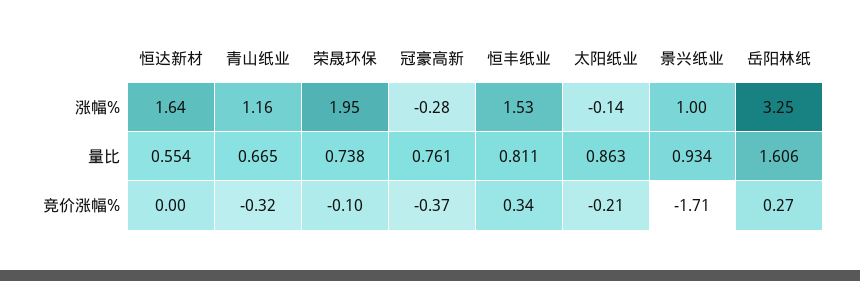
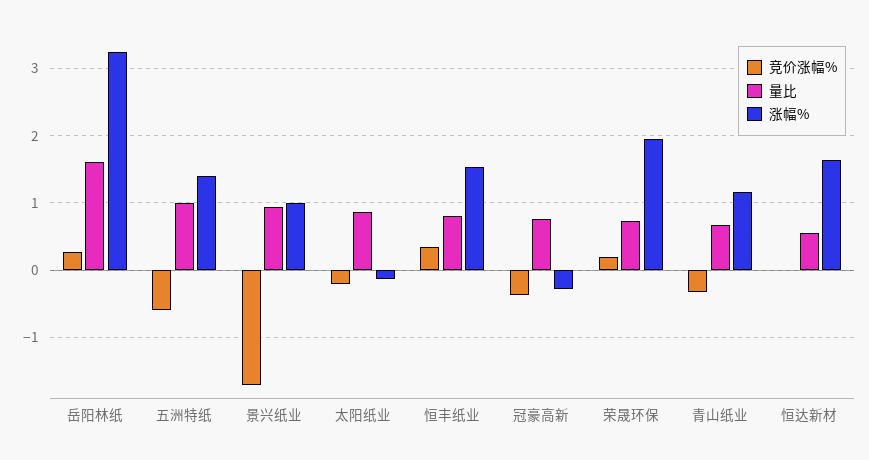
  {
    "涨幅%": {
      "恒达新材": 1.64,
      "青山纸业": 1.16,
      "荣晟环保": 1.95,
      "冠豪高新": -0.28,
      "恒丰纸业": 1.53,
      "太阳纸业": -0.14,
      "景兴纸业": 1,
-     "岳阳林纸": 3.25
+     "岳阳林纸": 3.25,
+     "五洲特纸": 1.4
    },
    "量比": {
      "恒达新材": 0.554,
      "青山纸业": 0.665,
      "荣晟环保": 0.738,
      "冠豪高新": 0.761,
      "恒丰纸业": 0.811,
      "太阳纸业": 0.863,
      "景兴纸业": 0.934,
-     "岳阳林纸": 1.606
+     "岳阳林纸": 1.606,
+     "五洲特纸": 1
    },
    "竞价涨幅%": {
      "恒达新材": 0,
      "青山纸业": -0.32,
-     "荣晟环保": -0.1,
+     "荣晟环保": 0.2,
      "冠豪高新": -0.37,
      "恒丰纸业": 0.34,
      "太阳纸业": -0.21,
      "景兴纸业": -1.71,
-     "岳阳林纸": 0.27
+     "岳阳林纸": 0.27,
+     "五洲特纸": -0.6
    }
  }

